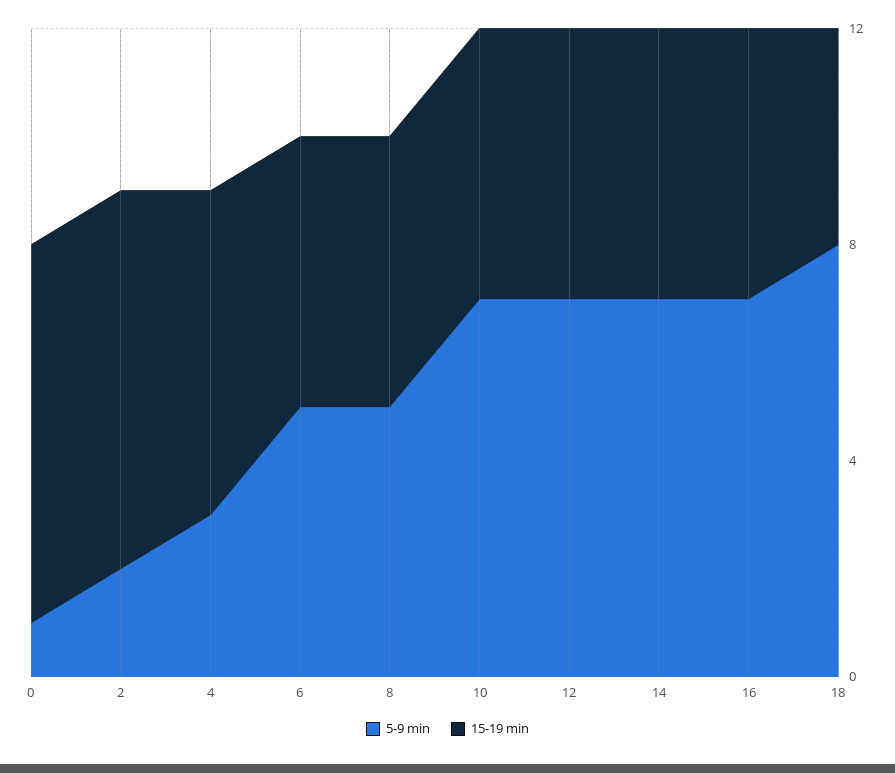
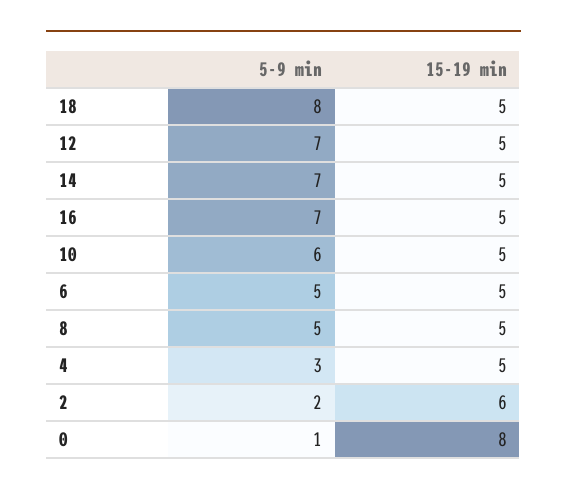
  {
    "5-9 min": {
      "0": 1,
      "2": 2,
      "4": 3,
      "6": 5,
      "8": 5,
-     "10": 7,
+     "10": 6,
      "12": 7,
      "14": 7,
      "16": 7,
      "18": 8
    },
    "15-19 min": {
-     "0": 7,
+     "0": 8,
-     "2": 7,
+     "2": 6,
-     "4": 6,
+     "4": 5,
      "6": 5,
      "8": 5,
      "10": 5,
      "12": 5,
      "14": 5,
      "16": 5,
-     "18": 4
+     "18": 5
    }
  }

